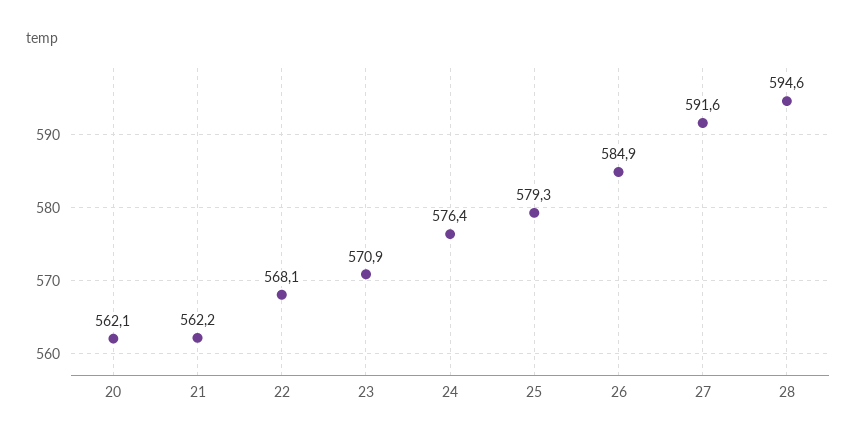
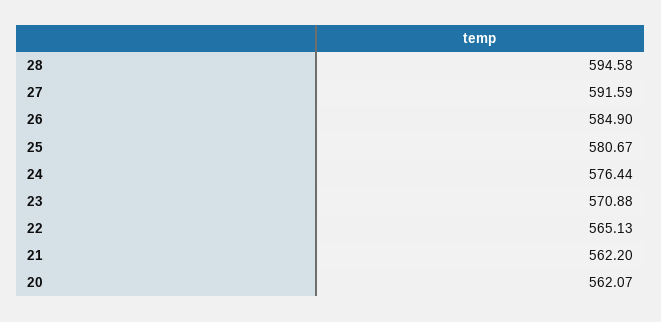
  {
    "20": 562.07,
    "21": 562.2,
-   "22": 568.1,
+   "22": 565.13,
    "23": 570.88,
    "24": 576.44,
-   "25": 579.3,
+   "25": 580.67,
    "26": 584.9,
    "27": 591.59,
    "28": 594.58
  }

